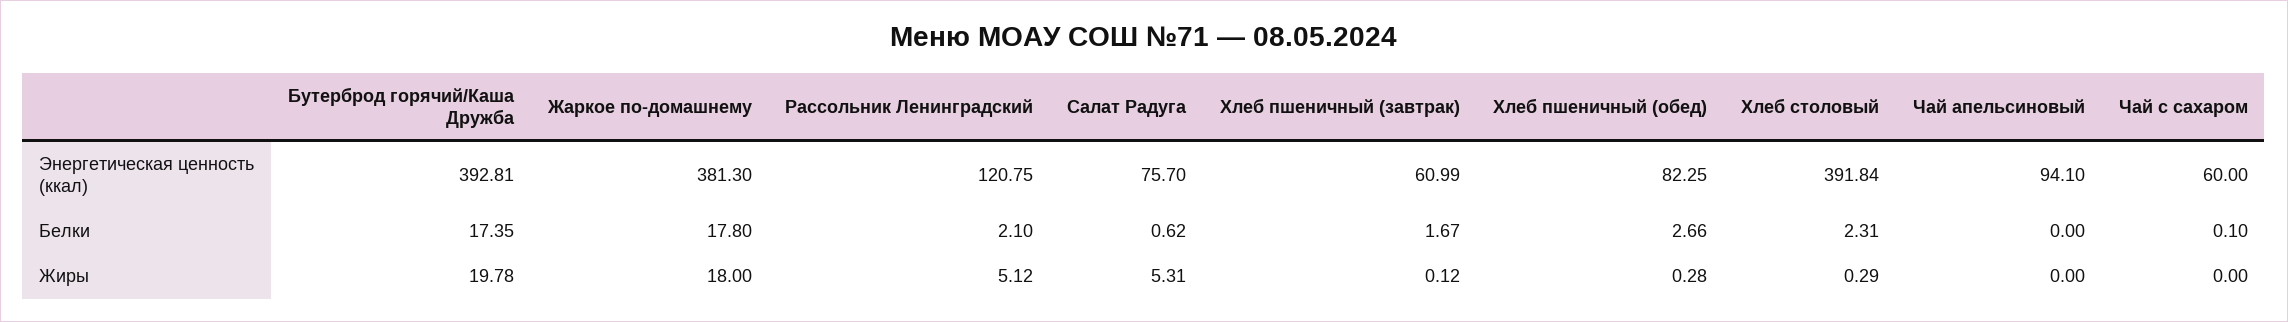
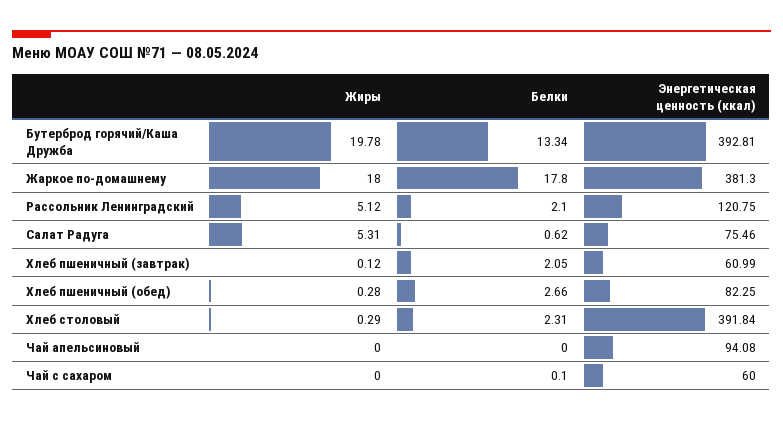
  {
    "Бутерброд горячий/Каша Дружба": {
      "Энергетическая ценность (ккал)": 392.81,
-     "Белки": 17.35,
+     "Белки": 13.34,
      "Жиры": 19.78
    },
    "Жаркое по-домашнему": {
      "Энергетическая ценность (ккал)": 381.3,
      "Белки": 17.8,
      "Жиры": 18
    },
    "Рассольник Ленинградский": {
      "Энергетическая ценность (ккал)": 120.75,
      "Белки": 2.1,
      "Жиры": 5.12
    },
    "Салат Радуга": {
-     "Энергетическая ценность (ккал)": 75.7,
+     "Энергетическая ценность (ккал)": 75.46,
      "Белки": 0.62,
      "Жиры": 5.31
    },
    "Хлеб пшеничный (завтрак)": {
      "Энергетическая ценность (ккал)": 60.99,
-     "Белки": 1.67,
+     "Белки": 2.05,
      "Жиры": 0.12
    },
    "Хлеб пшеничный (обед)": {
      "Энергетическая ценность (ккал)": 82.25,
      "Белки": 2.66,
      "Жиры": 0.28
    },
    "Хлеб столовый": {
      "Энергетическая ценность (ккал)": 391.84,
      "Белки": 2.31,
      "Жиры": 0.29
    },
    "Чай апельсиновый": {
-     "Энергетическая ценность (ккал)": 94.1,
+     "Энергетическая ценность (ккал)": 94.08,
      "Белки": 0,
      "Жиры": 0
    },
    "Чай с сахаром": {
      "Энергетическая ценность (ккал)": 60,
      "Белки": 0.1,
      "Жиры": 0
    }
  }

